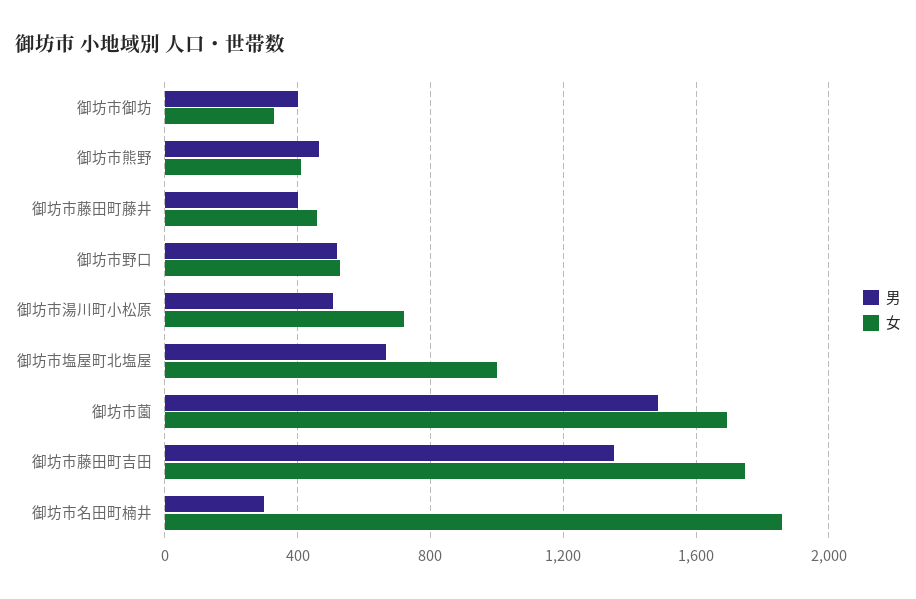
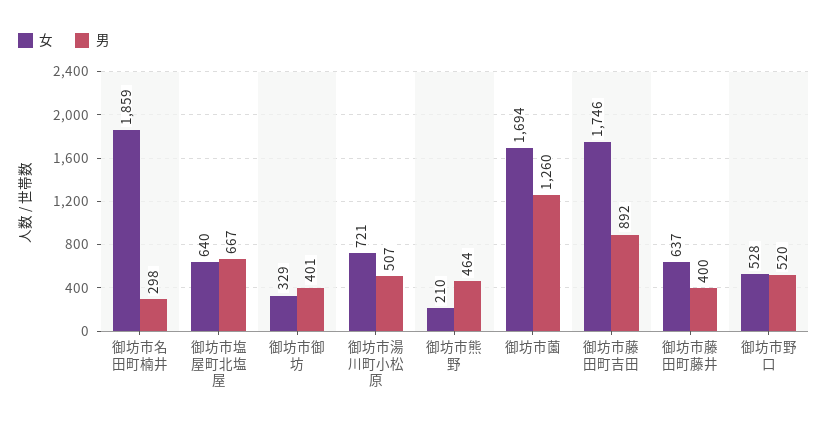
  {
    "男": {
      "御坊市御坊": 401,
      "御坊市熊野": 464,
      "御坊市藤田町藤井": 400,
      "御坊市野口": 520,
      "御坊市湯川町小松原": 507,
      "御坊市塩屋町北塩屋": 667,
-     "御坊市薗": 1500,
+     "御坊市薗": 1260,
-     "御坊市藤田町吉田": 1350,
+     "御坊市藤田町吉田": 892,
      "御坊市名田町楠井": 298
    },
    "女": {
      "御坊市御坊": 329,
-     "御坊市熊野": 400,
+     "御坊市熊野": 210,
-     "御坊市藤田町藤井": 450,
+     "御坊市藤田町藤井": 637,
      "御坊市野口": 528,
      "御坊市湯川町小松原": 721,
-     "御坊市塩屋町北塩屋": 1000,
+     "御坊市塩屋町北塩屋": 640,
      "御坊市薗": 1694,
      "御坊市藤田町吉田": 1746,
      "御坊市名田町楠井": 1859
    }
  }

